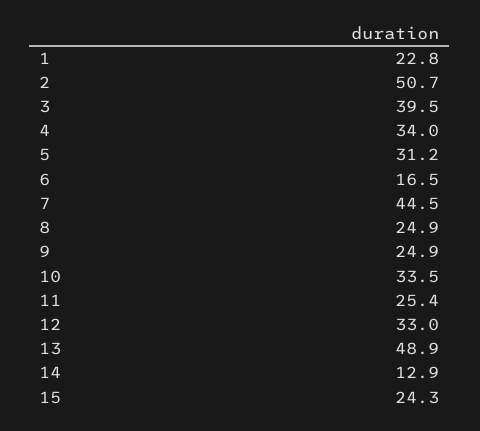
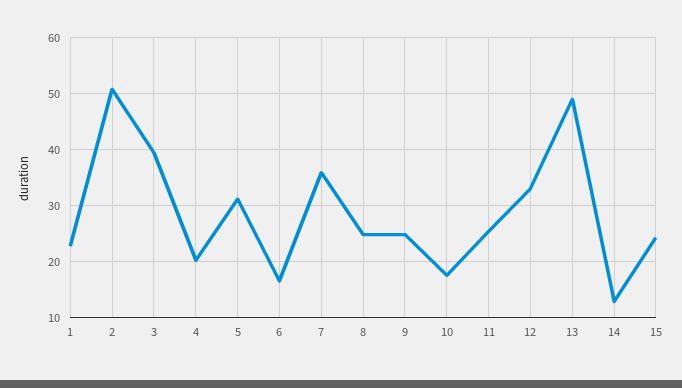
  {
    "1": 22.8,
    "2": 50.7,
    "3": 39.5,
-   "4": 34,
+   "4": 20,
    "5": 31.2,
    "6": 16.5,
-   "7": 44.5,
+   "7": 36,
    "8": 24.9,
    "9": 24.9,
-   "10": 33.5,
+   "10": 18,
    "11": 25.4,
    "12": 33,
    "13": 48.9,
    "14": 12.9,
    "15": 24.3
  }

